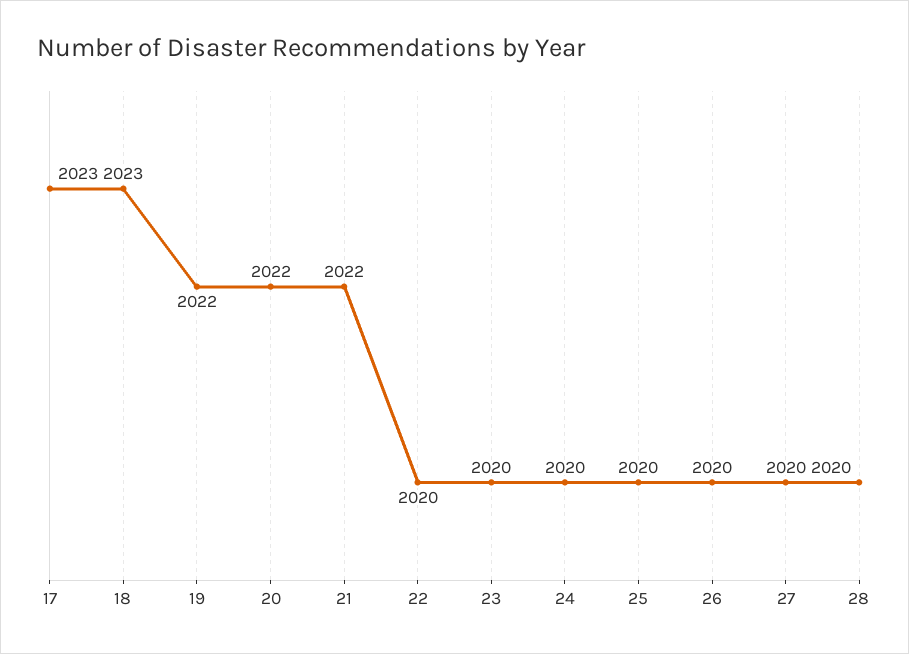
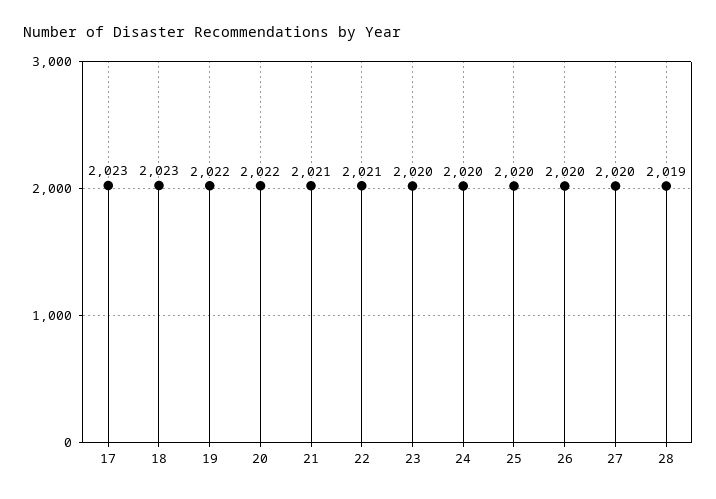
  {
    "17": 2023,
    "18": 2023,
    "19": 2022,
    "20": 2022,
-   "21": 2022,
+   "21": 2021,
-   "22": 2020,
+   "22": 2021,
    "23": 2020,
    "24": 2020,
    "25": 2020,
    "26": 2020,
    "27": 2020,
-   "28": 2020
+   "28": 2019
  }

